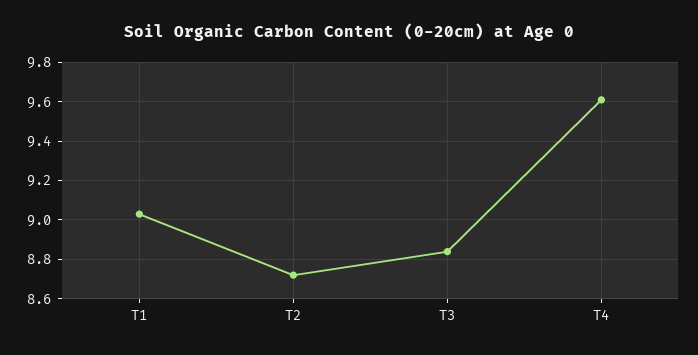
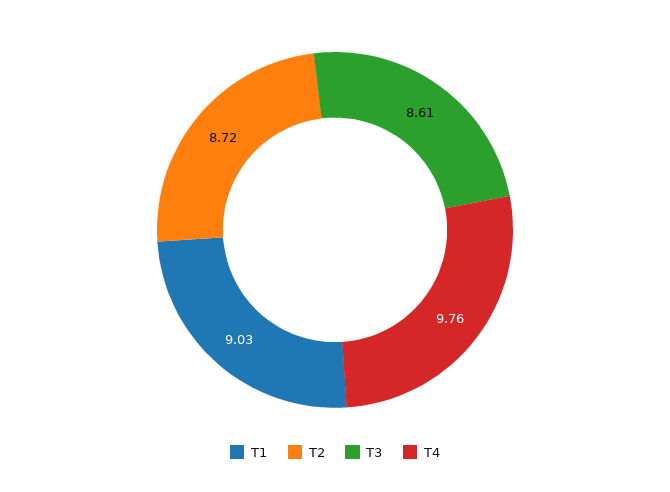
  {
    "T1": 9.03,
    "T2": 8.72,
-   "T3": 8.85,
+   "T3": 8.61,
-   "T4": 9.6
+   "T4": 9.76
  }

